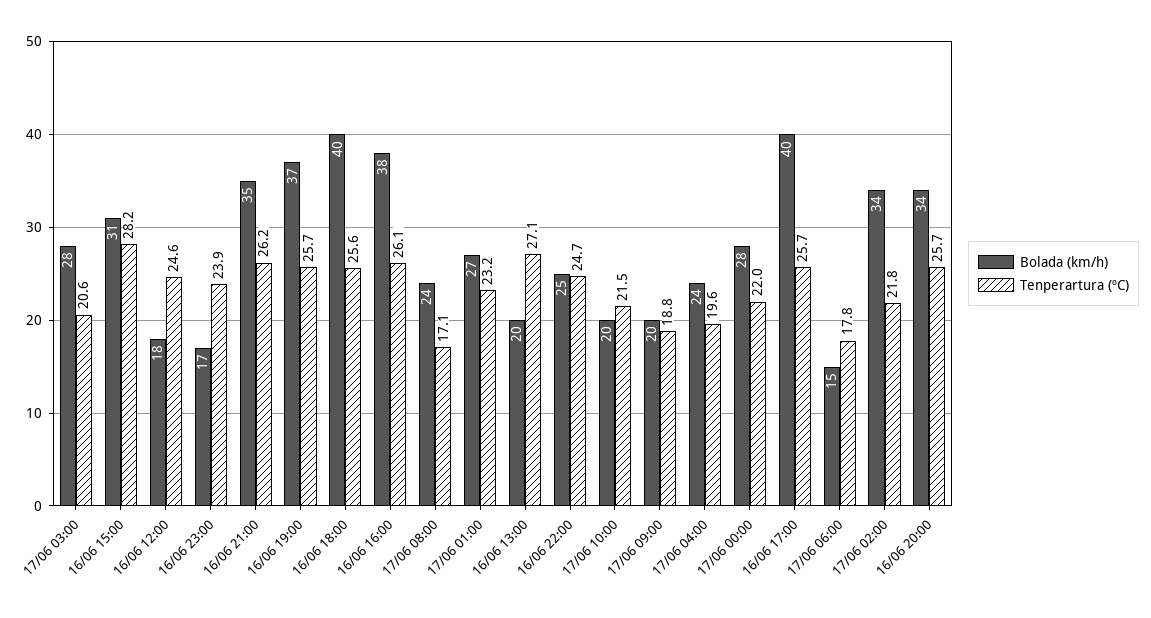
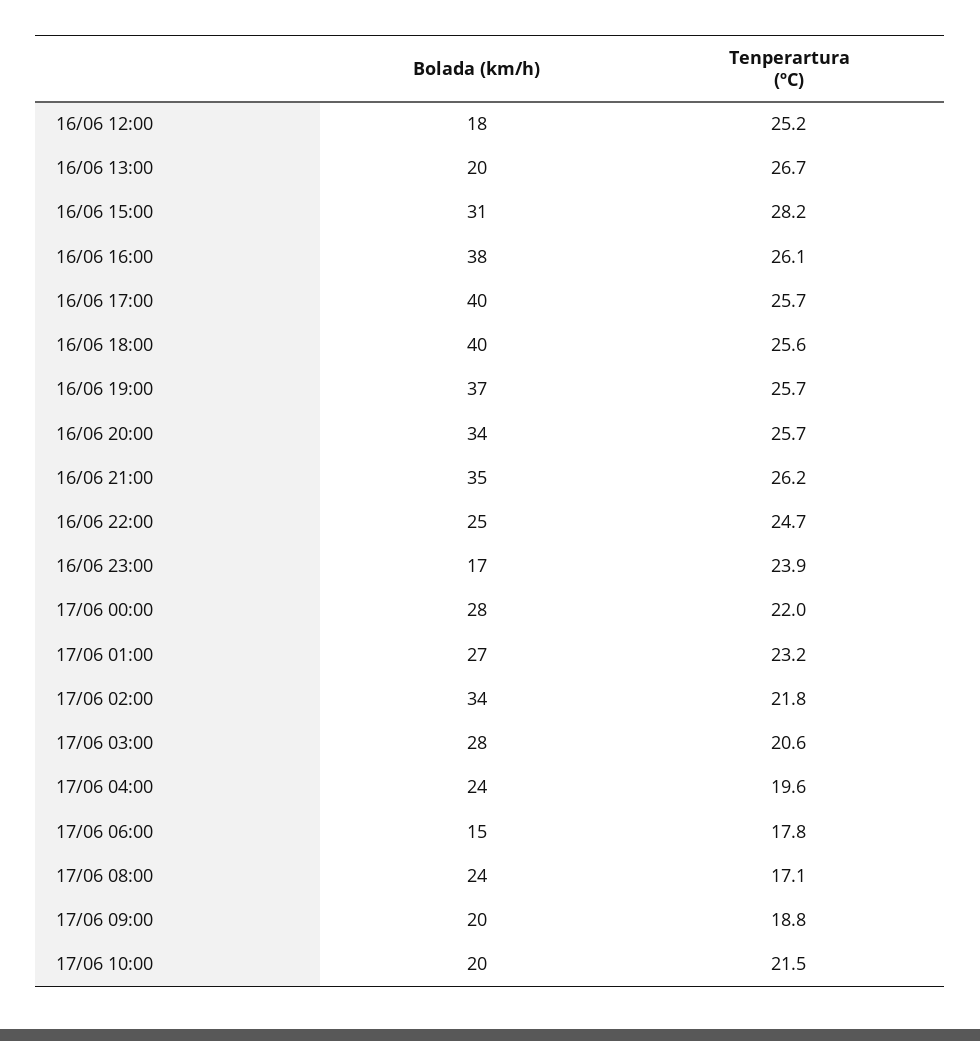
  {
    "Bolada (km/h)": {
      "17/06 03:00": 28,
      "16/06 15:00": 31,
      "16/06 12:00": 18,
      "16/06 23:00": 17,
      "16/06 21:00": 35,
      "16/06 19:00": 37,
      "16/06 18:00": 40,
      "16/06 16:00": 38,
      "17/06 08:00": 24,
      "17/06 01:00": 27,
      "16/06 13:00": 20,
      "16/06 22:00": 25,
      "17/06 10:00": 20,
      "17/06 09:00": 20,
      "17/06 04:00": 24,
      "17/06 00:00": 28,
      "16/06 17:00": 40,
      "17/06 06:00": 15,
      "17/06 02:00": 34,
      "16/06 20:00": 34
    },
    "Tenperartura (ºC)": {
      "17/06 03:00": 20.6,
      "16/06 15:00": 28.2,
-     "16/06 12:00": 24.6,
+     "16/06 12:00": 25.2,
      "16/06 23:00": 23.9,
      "16/06 21:00": 26.2,
      "16/06 19:00": 25.7,
      "16/06 18:00": 25.6,
      "16/06 16:00": 26.1,
      "17/06 08:00": 17.1,
      "17/06 01:00": 23.2,
-     "16/06 13:00": 27.1,
+     "16/06 13:00": 26.7,
      "16/06 22:00": 24.7,
      "17/06 10:00": 21.5,
      "17/06 09:00": 18.8,
      "17/06 04:00": 19.6,
      "17/06 00:00": 22,
      "16/06 17:00": 25.7,
      "17/06 06:00": 17.8,
      "17/06 02:00": 21.8,
      "16/06 20:00": 25.7
    }
  }

